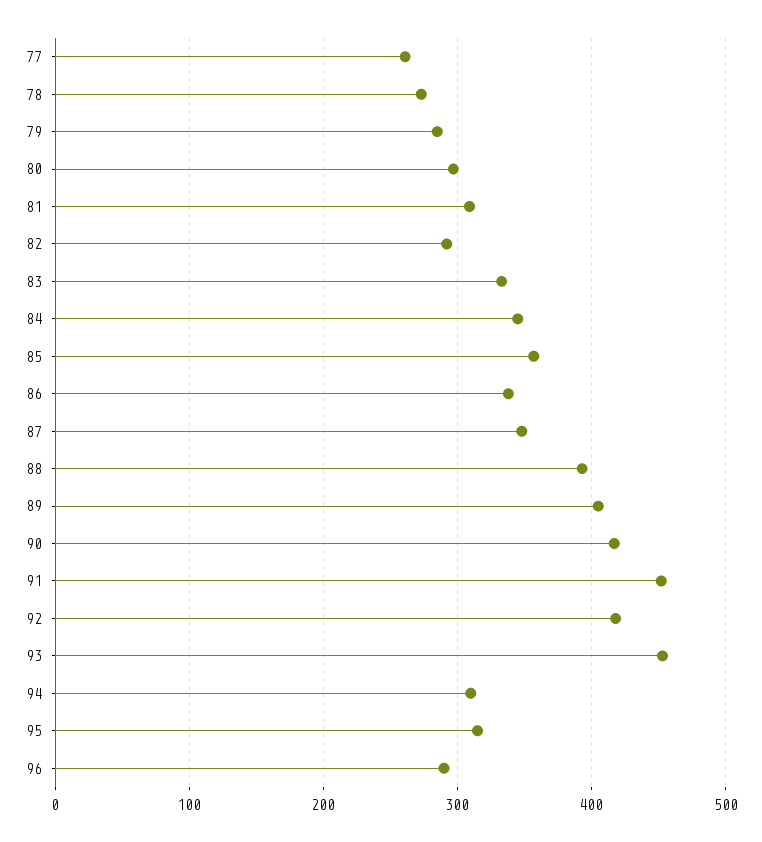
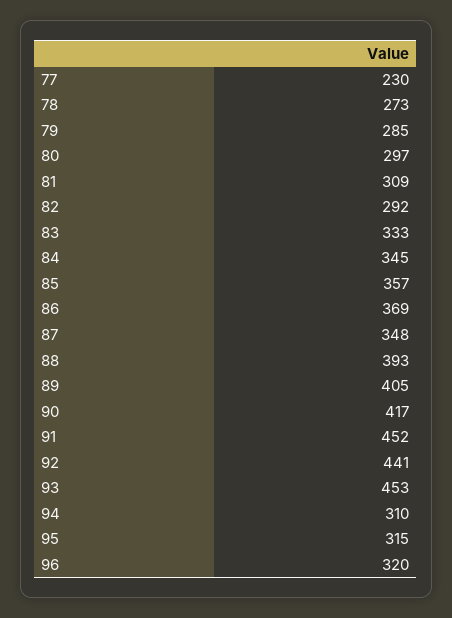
  {
-   "77": 260,
+   "77": 230,
    "78": 273,
    "79": 285,
    "80": 297,
    "81": 309,
    "82": 292,
    "83": 333,
    "84": 345,
    "85": 357,
-   "86": 340,
+   "86": 369,
    "87": 348,
    "88": 393,
    "89": 405,
    "90": 417,
    "91": 452,
-   "92": 420,
+   "92": 441,
    "93": 453,
    "94": 310,
    "95": 315,
-   "96": 290
+   "96": 320
  }

